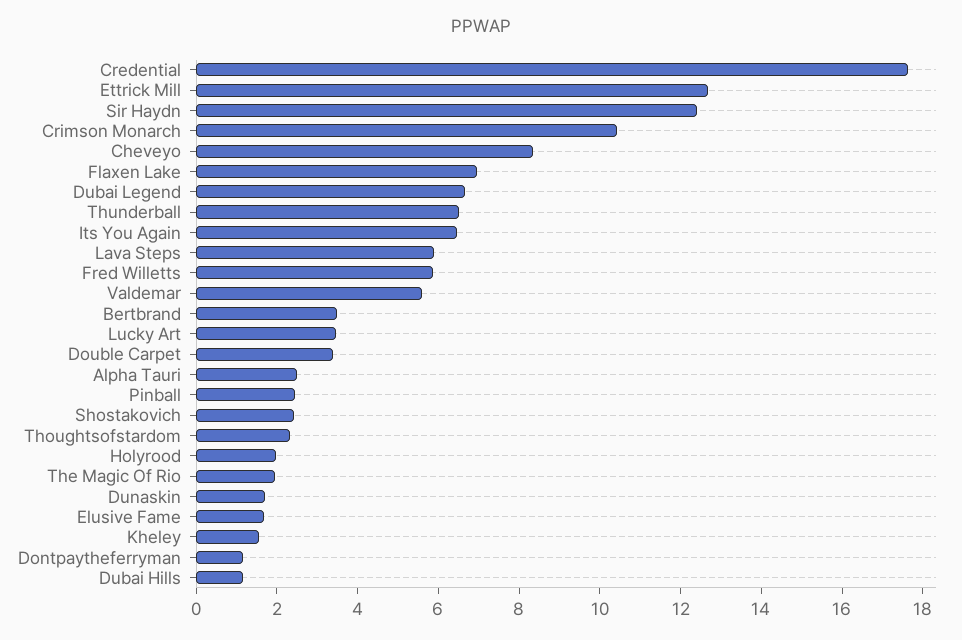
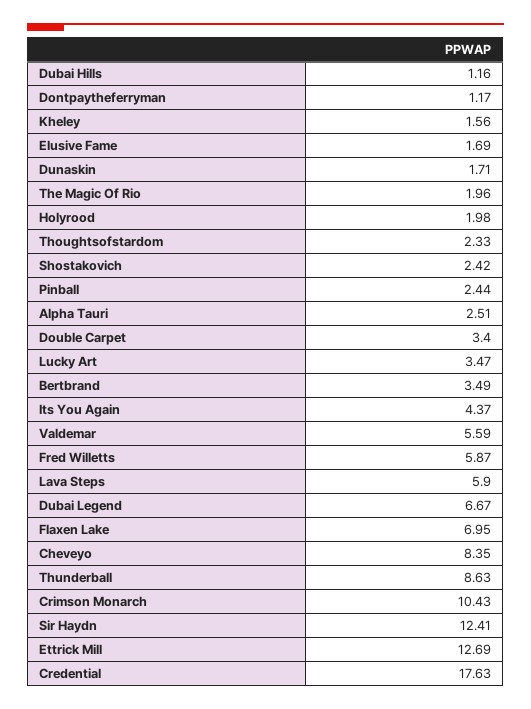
  {
    "Credential": 17.63,
    "Ettrick Mill": 12.69,
    "Sir Haydn": 12.41,
    "Crimson Monarch": 10.43,
    "Cheveyo": 8.35,
    "Flaxen Lake": 6.95,
    "Dubai Legend": 6.67,
-   "Thunderball": 6.5,
+   "Thunderball": 8.63,
-   "Its You Again": 6.5,
+   "Its You Again": 4.37,
    "Lava Steps": 5.9,
    "Fred Willetts": 5.87,
    "Valdemar": 5.59,
    "Bertbrand": 3.49,
    "Lucky Art": 3.47,
    "Double Carpet": 3.4,
    "Alpha Tauri": 2.51,
    "Pinball": 2.44,
    "Shostakovich": 2.42,
    "Thoughtsofstardom": 2.33,
    "Holyrood": 1.98,
    "The Magic Of Rio": 1.96,
    "Dunaskin": 1.71,
    "Elusive Fame": 1.69,
    "Kheley": 1.56,
    "Dontpaytheferryman": 1.17,
    "Dubai Hills": 1.16
  }

